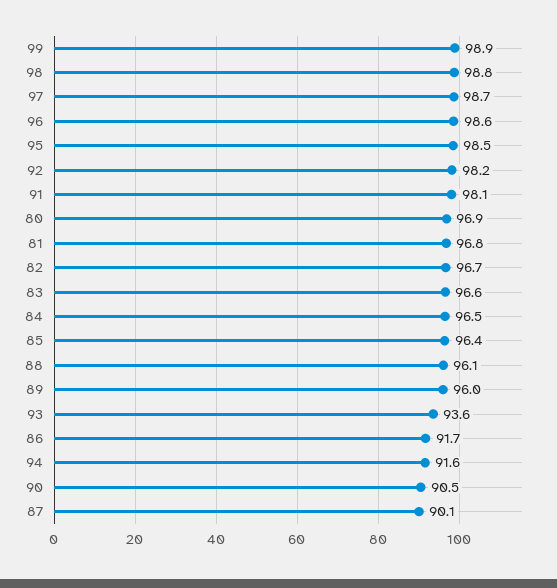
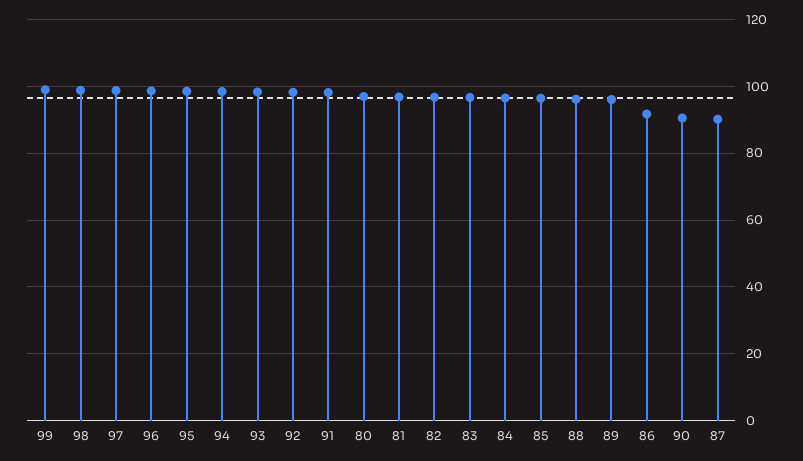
  {
    "99": 98.9,
    "98": 98.8,
    "97": 98.7,
    "96": 98.6,
    "95": 98.5,
    "92": 98.2,
    "91": 98.1,
    "80": 96.9,
    "81": 96.8,
    "82": 96.7,
    "83": 96.6,
    "84": 96.5,
    "85": 96.4,
    "88": 96.1,
    "89": 96,
-   "93": 93.6,
+   "93": 98,
    "86": 91.7,
-   "94": 91.6,
+   "94": 98,
    "90": 90.5,
    "87": 90.1
  }

